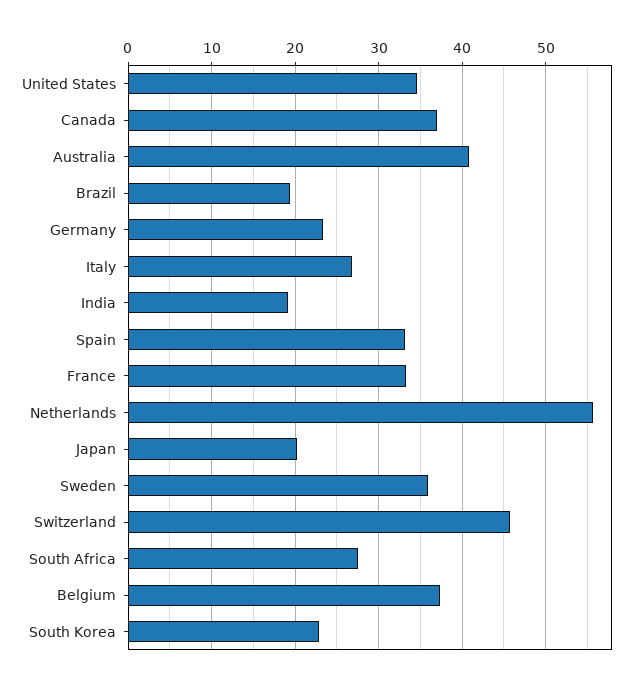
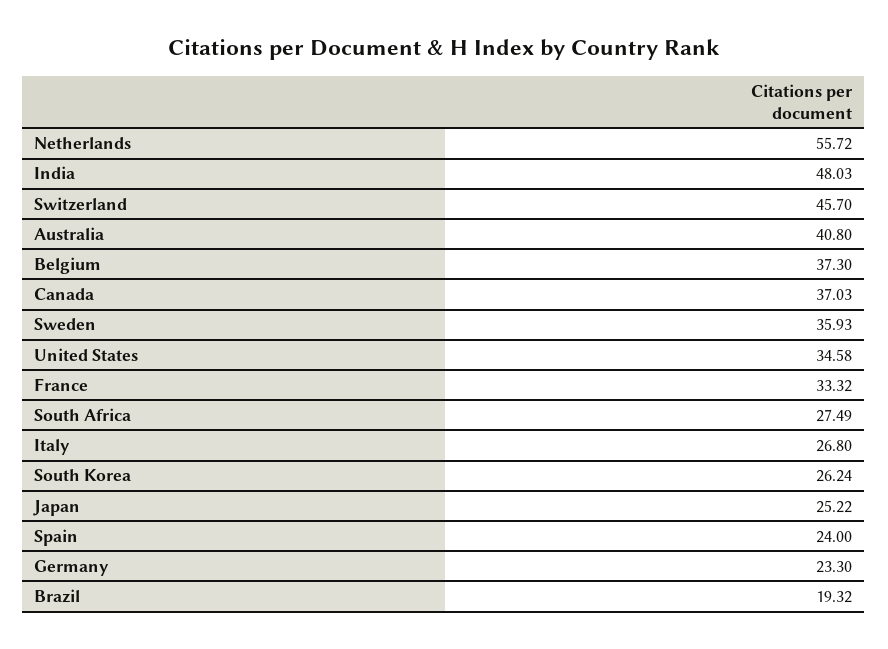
  {
    "United States": 34.58,
    "Canada": 37.03,
    "Australia": 40.8,
    "Brazil": 19.32,
    "Germany": 23.3,
    "Italy": 26.8,
-   "India": 19,
+   "India": 48.03,
-   "Spain": 33,
+   "Spain": 24,
    "France": 33.32,
    "Netherlands": 55.72,
-   "Japan": 20,
+   "Japan": 25.22,
    "Sweden": 35.93,
    "Switzerland": 45.7,
    "South Africa": 27.49,
    "Belgium": 37.3,
-   "South Korea": 23
+   "South Korea": 26.24
  }

